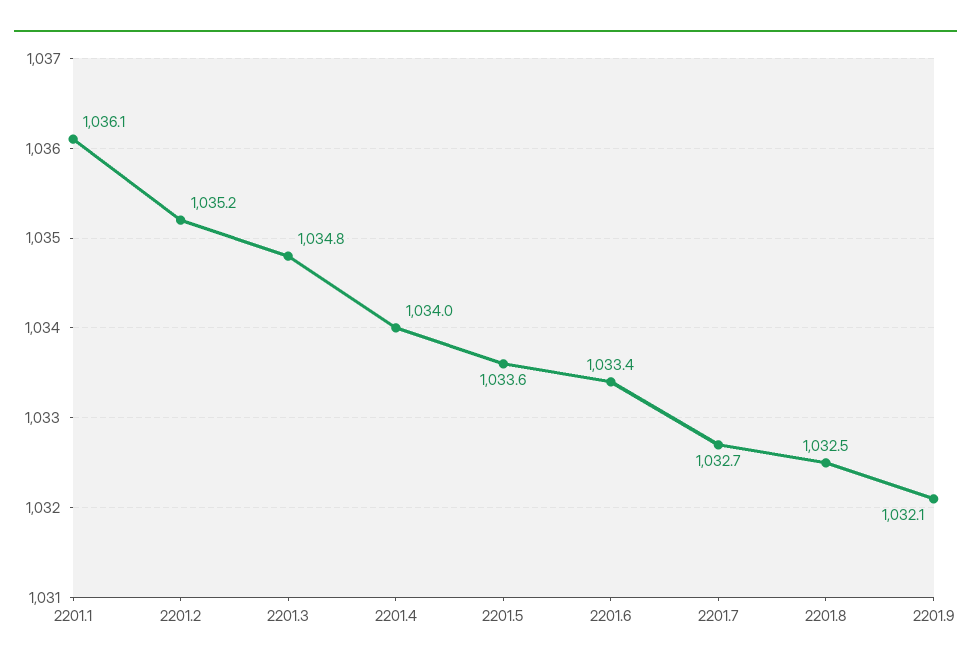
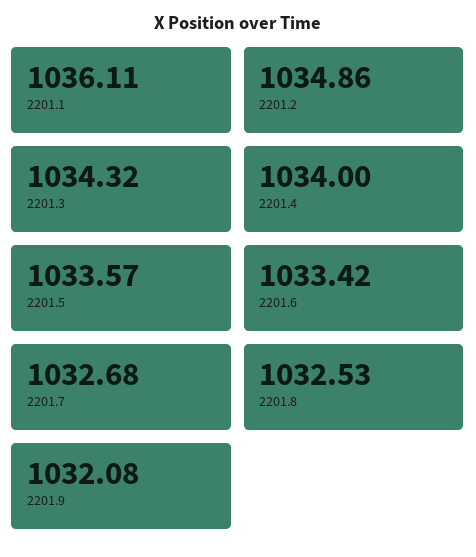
  {
    "2201.1": 1036.11,
-   "2201.2": 1035.2,
+   "2201.2": 1034.86,
-   "2201.3": 1034.8,
+   "2201.3": 1034.32,
    "2201.4": 1034,
    "2201.5": 1033.57,
    "2201.6": 1033.42,
    "2201.7": 1032.68,
    "2201.8": 1032.53,
    "2201.9": 1032.08
  }

